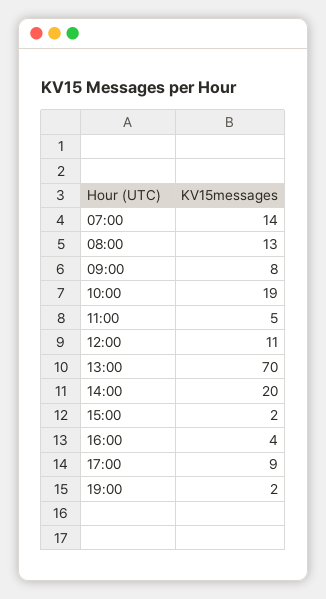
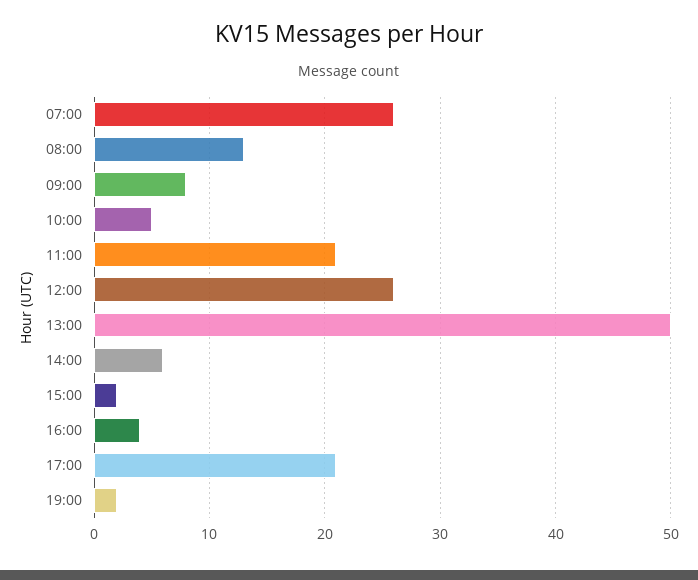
  {
-   "07:00": 14,
+   "07:00": 26,
    "08:00": 13,
    "09:00": 8,
-   "10:00": 19,
+   "10:00": 5,
-   "11:00": 5,
+   "11:00": 21,
-   "12:00": 11,
+   "12:00": 26,
-   "13:00": 70,
+   "13:00": 50,
-   "14:00": 20,
+   "14:00": 6,
    "15:00": 2,
    "16:00": 4,
-   "17:00": 9,
+   "17:00": 21,
    "19:00": 2
  }

